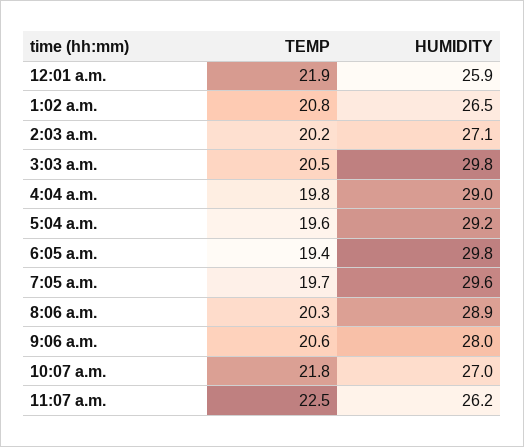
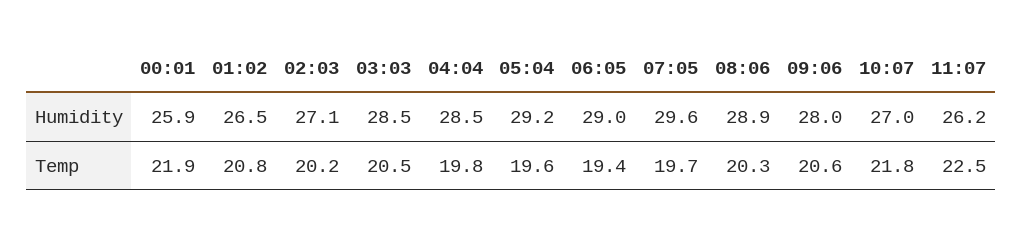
  {
    "TEMP": {
      "12:01 a.m.": 21.9,
      "1:02 a.m.": 20.8,
      "2:03 a.m.": 20.2,
      "3:03 a.m.": 20.5,
      "4:04 a.m.": 19.8,
      "5:04 a.m.": 19.6,
      "6:05 a.m.": 19.4,
      "7:05 a.m.": 19.7,
      "8:06 a.m.": 20.3,
      "9:06 a.m.": 20.6,
      "10:07 a.m.": 21.8,
      "11:07 a.m.": 22.5
    },
    "HUMIDITY": {
      "12:01 a.m.": 25.9,
      "1:02 a.m.": 26.5,
      "2:03 a.m.": 27.1,
-     "3:03 a.m.": 29.8,
+     "3:03 a.m.": 28.5,
-     "4:04 a.m.": 29,
+     "4:04 a.m.": 28.5,
      "5:04 a.m.": 29.2,
-     "6:05 a.m.": 29.8,
+     "6:05 a.m.": 29,
      "7:05 a.m.": 29.6,
      "8:06 a.m.": 28.9,
      "9:06 a.m.": 28,
      "10:07 a.m.": 27,
      "11:07 a.m.": 26.2
    }
  }

